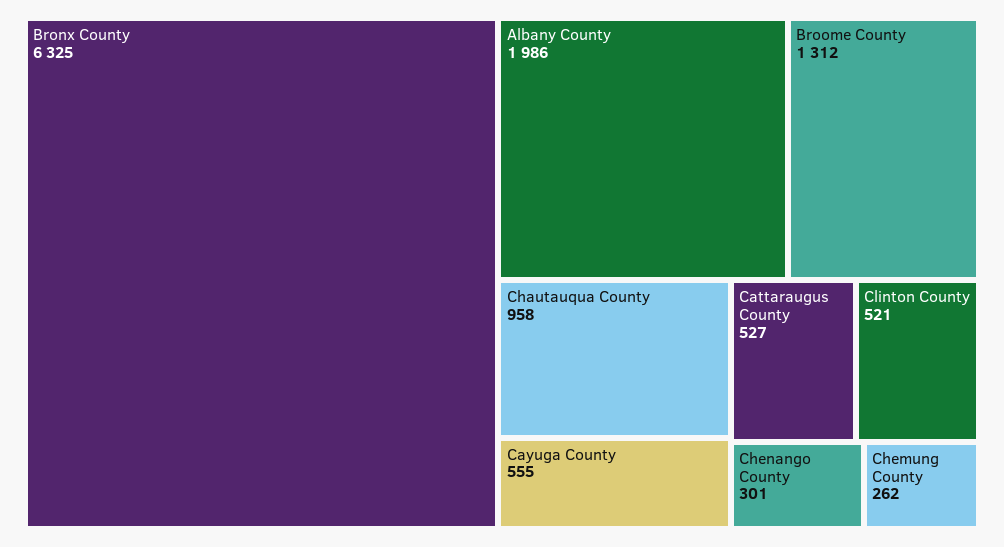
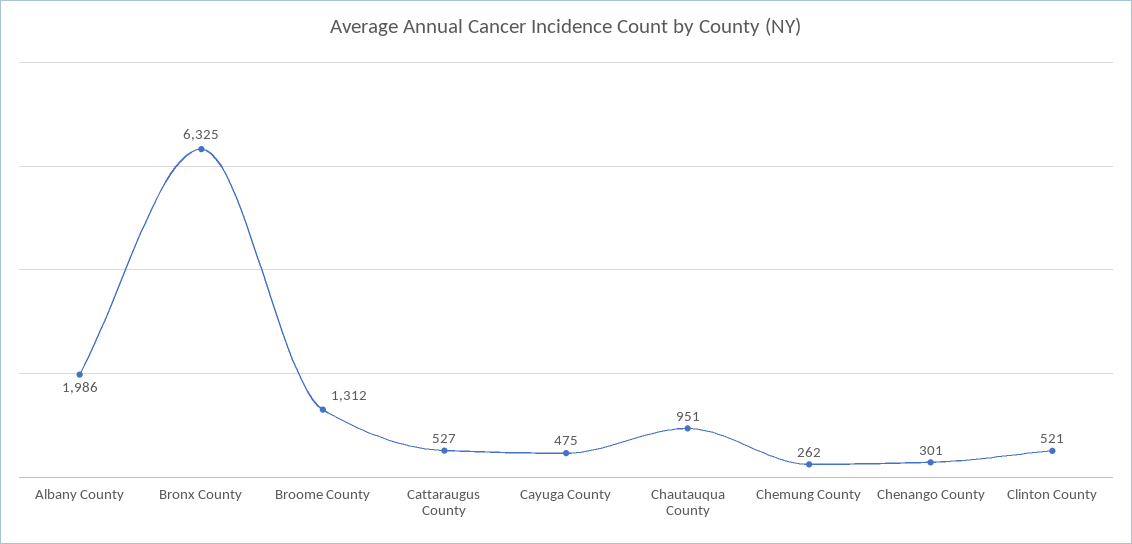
  {
    "Bronx County": 6325,
    "Albany County": 1986,
    "Broome County": 1312,
-   "Chautauqua County": 958,
+   "Chautauqua County": 951,
-   "Cayuga County": 555,
+   "Cayuga County": 475,
    "Cattaraugus County": 527,
    "Clinton County": 521,
    "Chenango County": 301,
    "Chemung County": 262
  }

